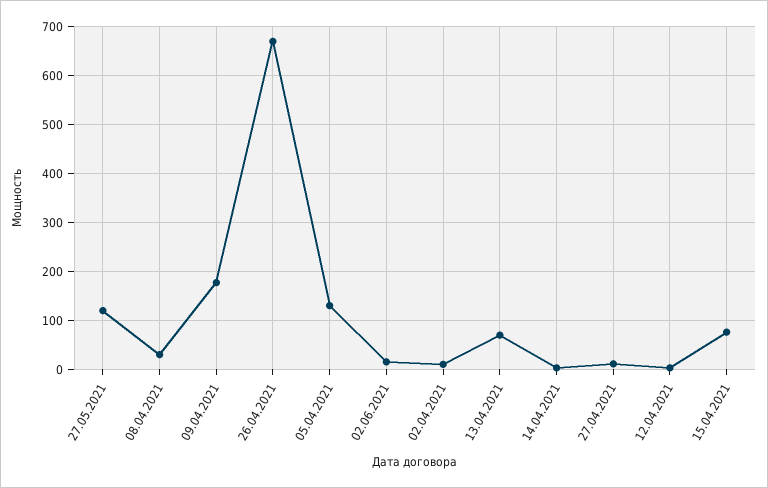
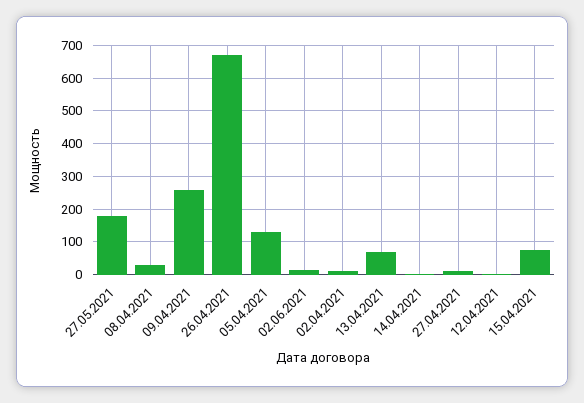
  {
-   "27.05.2021": 120,
+   "27.05.2021": 180,
    "08.04.2021": 40,
-   "09.04.2021": 180,
+   "09.04.2021": 260,
    "26.04.2021": 680,
    "05.04.2021": 140,
    "02.06.2021": 20,
    "02.04.2021": 20,
    "13.04.2021": 80,
    "14.04.2021": 0,
    "27.04.2021": 20,
    "12.04.2021": 0,
    "15.04.2021": 80
  }

